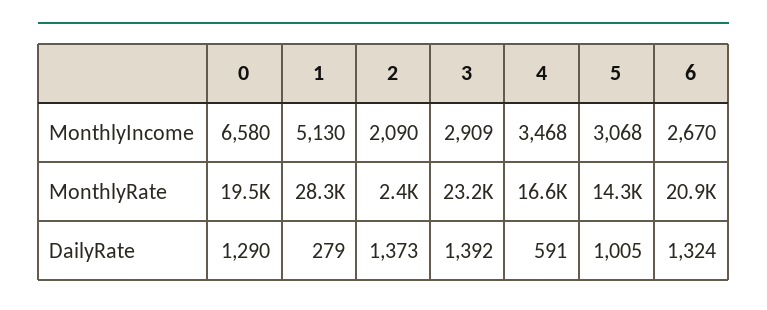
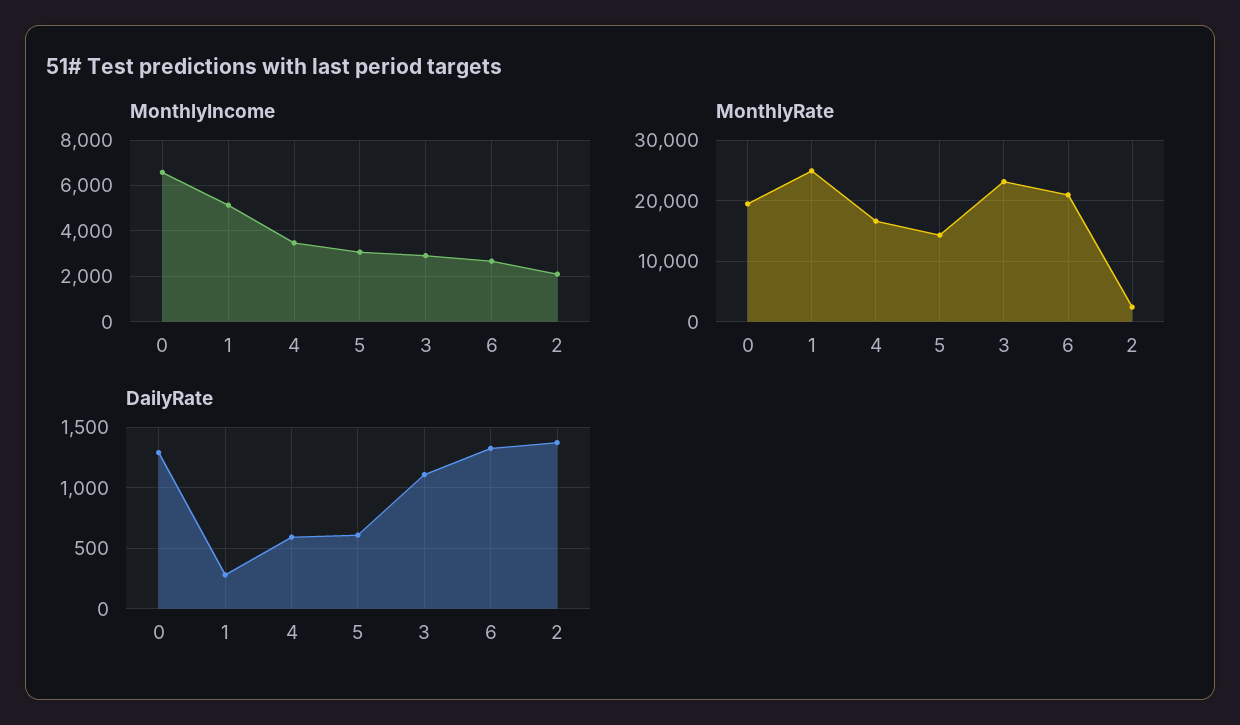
  {
    "MonthlyIncome": {
      "0": 6580,
      "1": 5130,
      "2": 2090,
      "3": 2909,
      "4": 3468,
      "5": 3068,
      "6": 2670
    },
    "MonthlyRate": {
      "0": 19500,
-     "1": 28300,
+     "1": 25000,
      "2": 2400,
      "3": 23200,
      "4": 16600,
      "5": 14300,
      "6": 20900
    },
    "DailyRate": {
      "0": 1290,
      "1": 279,
      "2": 1373,
-     "3": 1392,
+     "3": 1100,
      "4": 591,
-     "5": 1005,
+     "5": 600,
      "6": 1324
    }
  }

